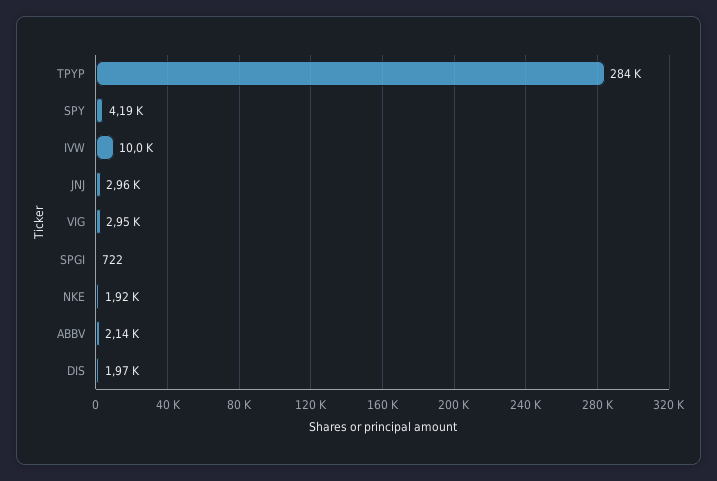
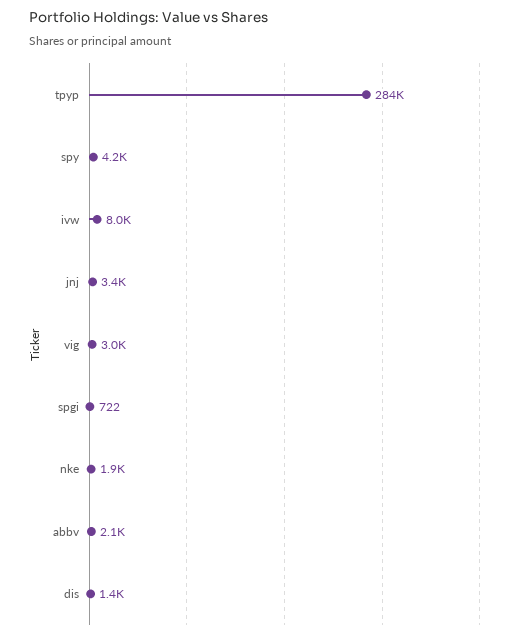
  {
    "TPYP": 284000,
    "SPY": 4190,
-   "IVW": 10000,
+   "IVW": 8000,
-   "JNJ": 2960,
+   "JNJ": 3400,
    "VIG": 2950,
    "SPGI": 722,
    "NKE": 1920,
    "ABBV": 2140,
-   "DIS": 1970
+   "DIS": 1400
  }

